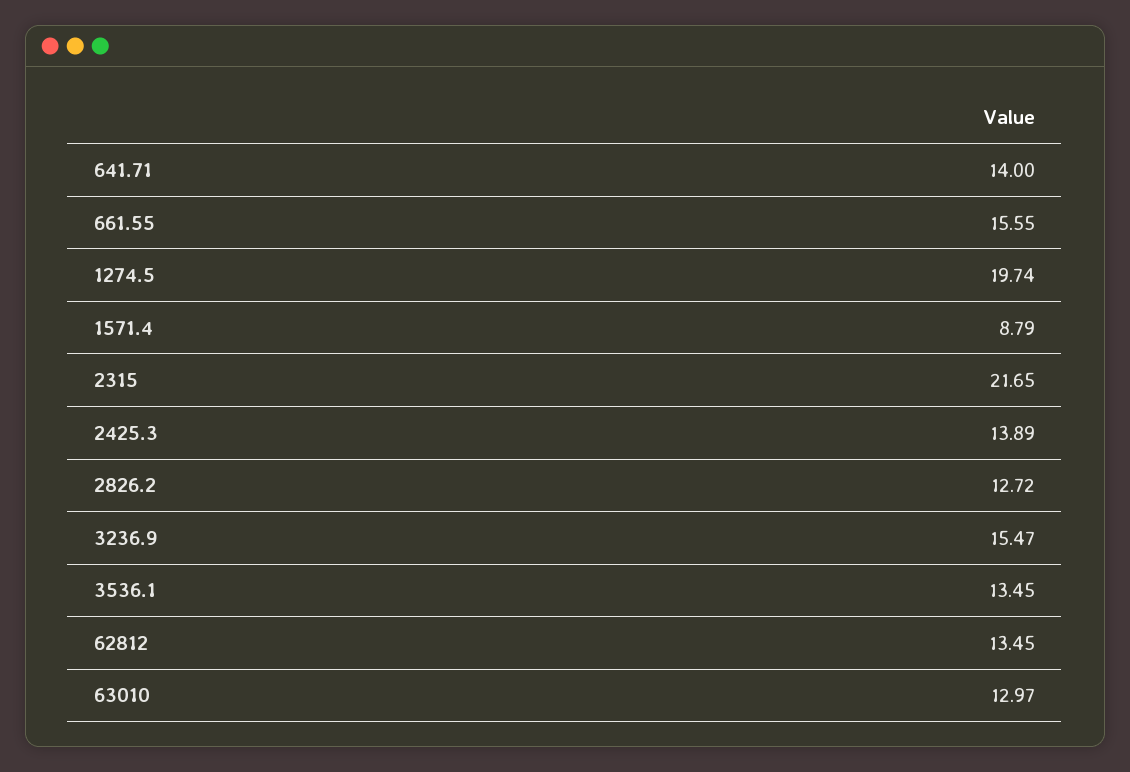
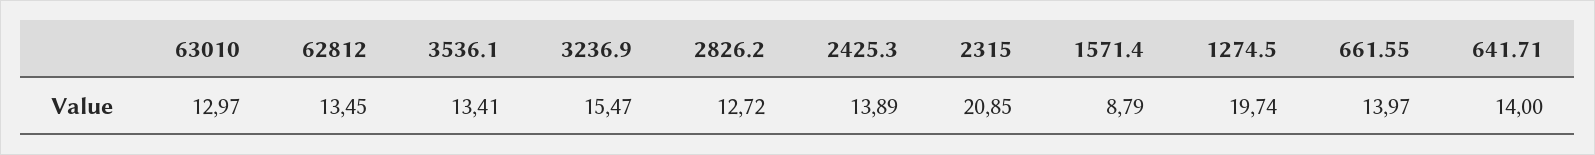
  {
    "641.71": 14,
-   "661.55": 15.55,
+   "661.55": 13.97,
    "1274.5": 19.74,
    "1571.4": 8.79,
-   "2315": 21.65,
+   "2315": 20.85,
    "2425.3": 13.89,
    "2826.2": 12.72,
    "3236.9": 15.47,
-   "3536.1": 13.45,
+   "3536.1": 13.41,
    "62812": 13.45,
    "63010": 12.97
  }

